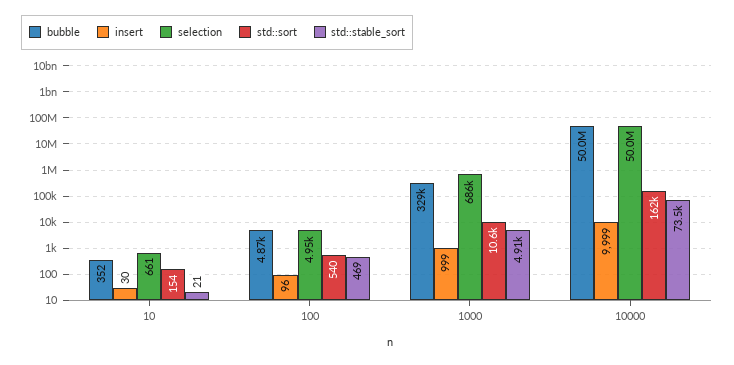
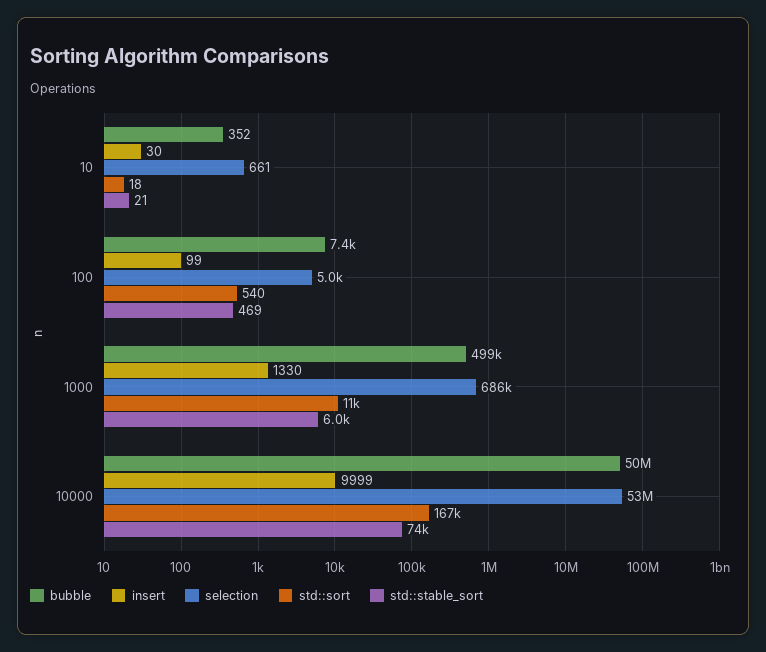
  {
    "bubble": {
      "10": 352,
-     "100": 4870,
+     "100": 7400,
-     "1000": 329000,
+     "1000": 499000,
      "10000": 50000000
    },
    "insert": {
      "10": 30,
-     "100": 96,
+     "100": 99,
-     "1000": 999,
+     "1000": 1330,
      "10000": 9999
    },
    "selection": {
      "10": 661,
      "100": 4950,
      "1000": 686000,
-     "10000": 50000000
+     "10000": 53000000
    },
    "std::sort": {
-     "10": 154,
+     "10": 18,
      "100": 540,
      "1000": 10600,
-     "10000": 162000
+     "10000": 167000
    },
    "std::stable_sort": {
      "10": 21,
      "100": 469,
-     "1000": 4910,
+     "1000": 6000,
      "10000": 73500
    }
  }

